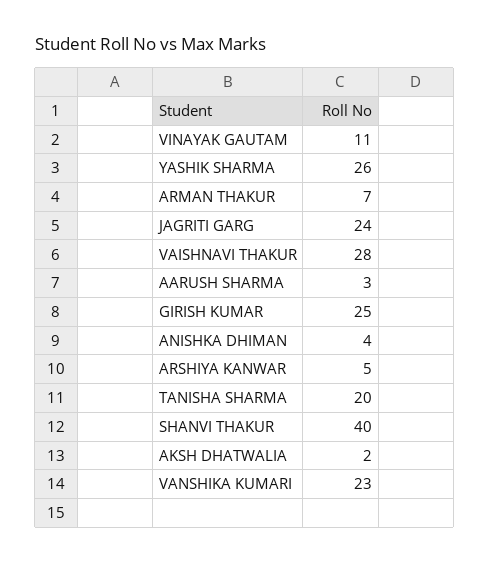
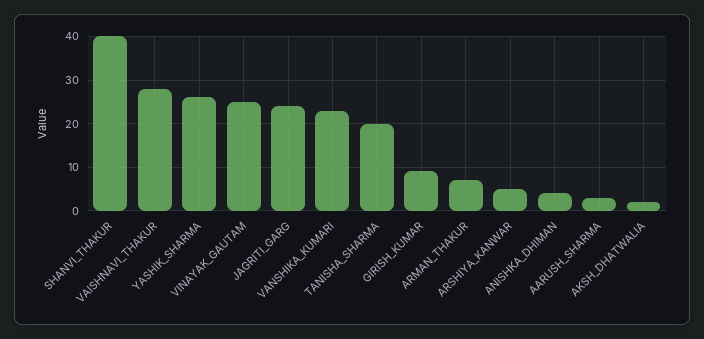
  {
-   "VINAYAK GAUTAM": 11,
+   "VINAYAK GAUTAM": 25,
    "YASHIK SHARMA": 26,
    "ARMAN THAKUR": 7,
    "JAGRITI GARG": 24,
    "VAISHNAVI THAKUR": 28,
    "AARUSH SHARMA": 3,
-   "GIRISH KUMAR": 25,
+   "GIRISH KUMAR": 10,
    "ANISHKA DHIMAN": 4,
    "ARSHIYA KANWAR": 5,
    "TANISHA SHARMA": 20,
    "SHANVI THAKUR": 40,
    "AKSH DHATWALIA": 2,
    "VANSHIKA KUMARI": 23
  }

